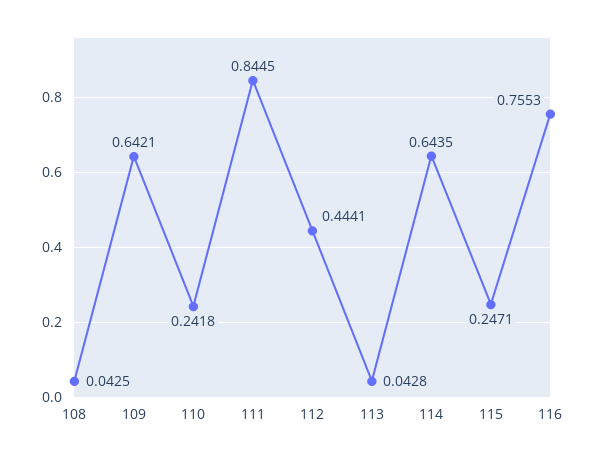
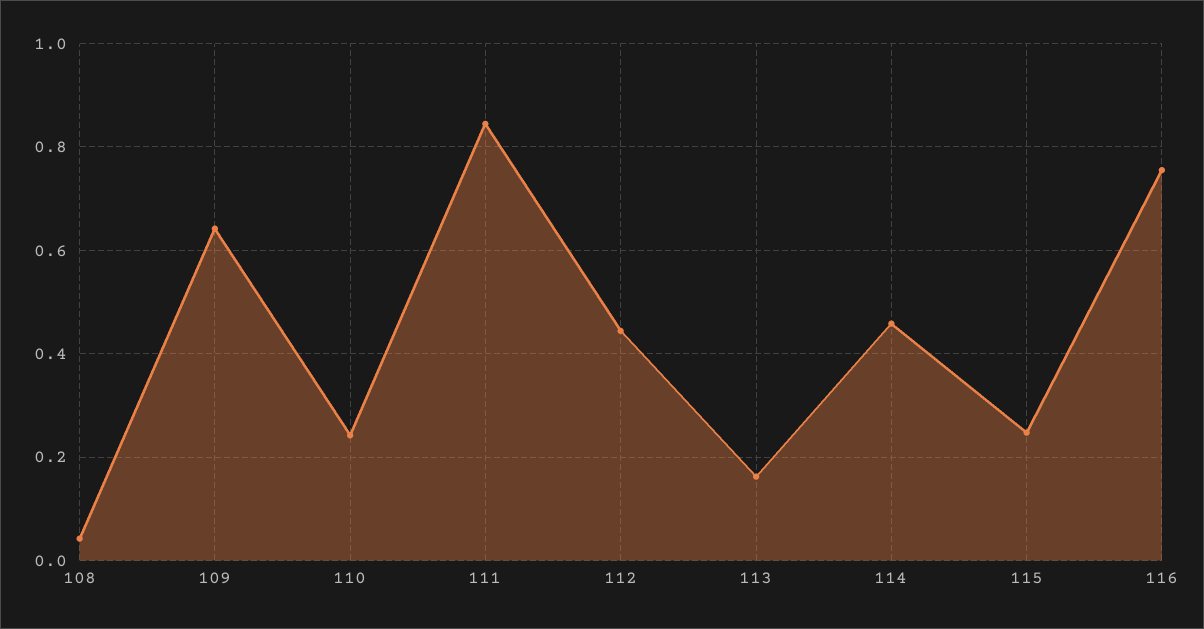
  {
    "108": 0.0425,
    "109": 0.6421,
    "110": 0.2418,
    "111": 0.8445,
    "112": 0.4441,
-   "113": 0.0428,
+   "113": 0.16,
-   "114": 0.6435,
+   "114": 0.46,
    "115": 0.2471,
    "116": 0.7553
  }

